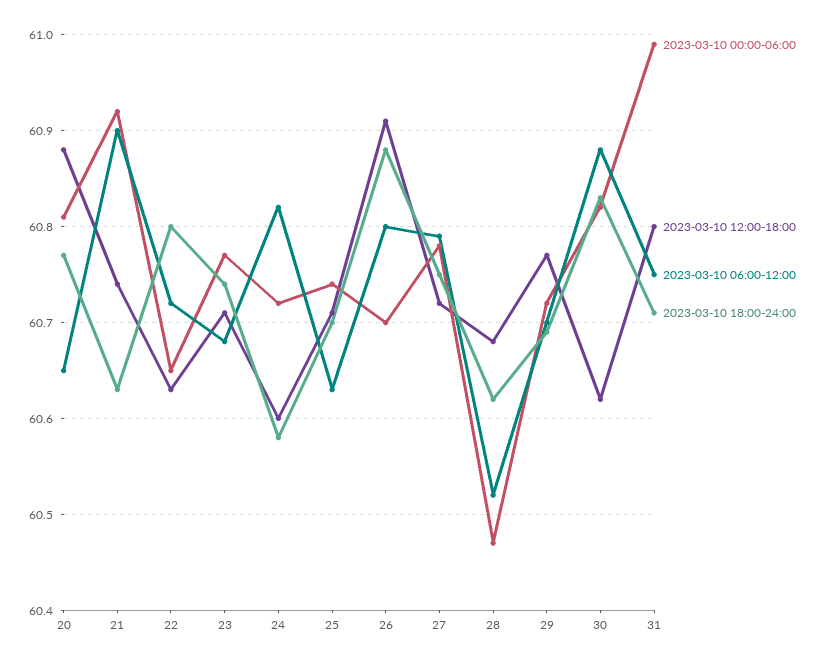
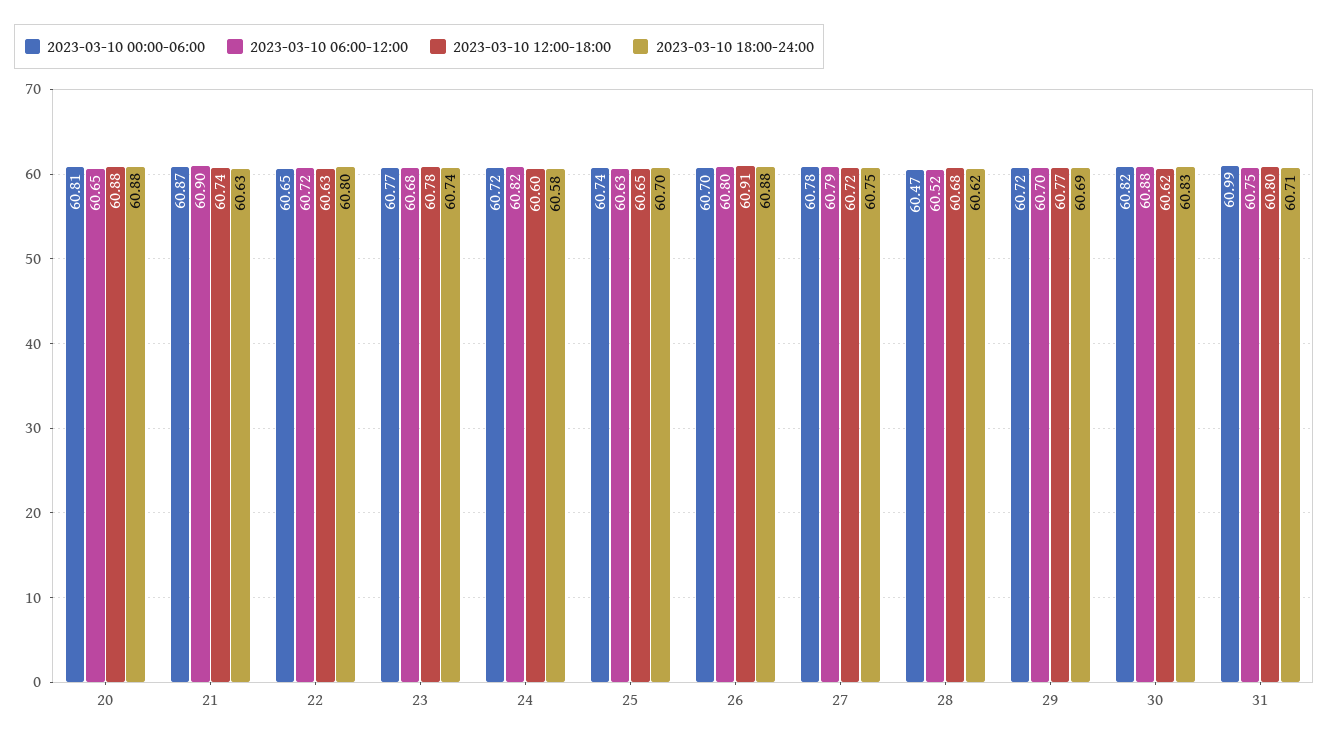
  {
    "2023-03-10 00:00-06:00": {
      "20": 60.81,
-     "21": 60.92,
+     "21": 60.87,
      "22": 60.65,
      "23": 60.77,
      "24": 60.72,
      "25": 60.74,
      "26": 60.7,
      "27": 60.78,
      "28": 60.47,
      "29": 60.72,
      "30": 60.82,
      "31": 60.99
    },
    "2023-03-10 12:00-18:00": {
      "20": 60.88,
      "21": 60.74,
      "22": 60.63,
-     "23": 60.71,
+     "23": 60.78,
      "24": 60.6,
-     "25": 60.71,
+     "25": 60.65,
      "26": 60.91,
      "27": 60.72,
      "28": 60.68,
      "29": 60.77,
      "30": 60.62,
      "31": 60.8
    },
    "2023-03-10 06:00-12:00": {
      "20": 60.65,
      "21": 60.9,
      "22": 60.72,
      "23": 60.68,
      "24": 60.82,
      "25": 60.63,
      "26": 60.8,
      "27": 60.79,
      "28": 60.52,
      "29": 60.7,
      "30": 60.88,
      "31": 60.75
    },
    "2023-03-10 18:00-24:00": {
-     "20": 60.77,
+     "20": 60.88,
      "21": 60.63,
      "22": 60.8,
      "23": 60.74,
      "24": 60.58,
      "25": 60.7,
      "26": 60.88,
      "27": 60.75,
      "28": 60.62,
      "29": 60.69,
      "30": 60.83,
      "31": 60.71
    }
  }

